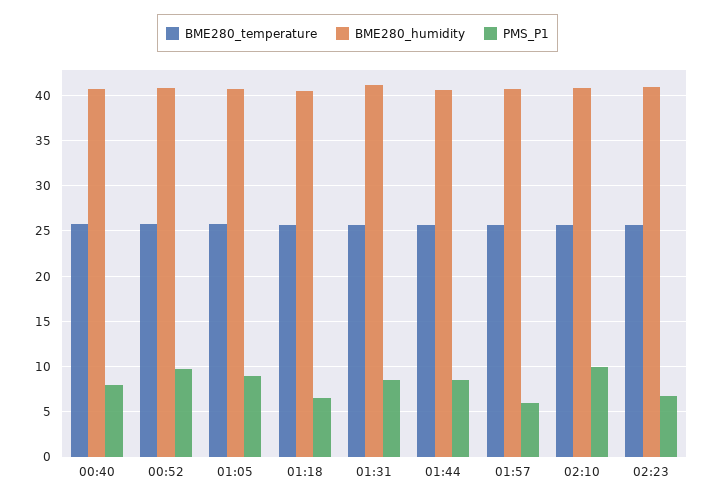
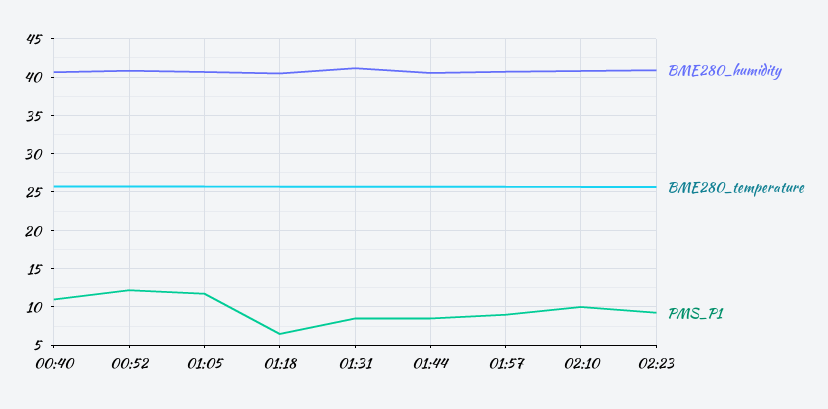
  {
    "BME280_temperature": {
      "00:40": 26,
      "00:52": 26,
      "01:05": 26,
      "01:18": 26,
      "01:31": 26,
      "01:44": 26,
      "01:57": 26,
      "02:10": 26,
      "02:23": 26
    },
    "BME280_humidity": {
      "00:40": 41,
      "00:52": 41,
      "01:05": 41,
      "01:18": 40,
      "01:31": 41,
      "01:44": 41,
      "01:57": 41,
      "02:10": 41,
      "02:23": 41
    },
    "PMS_P1": {
-     "00:40": 8,
+     "00:40": 11,
-     "00:52": 10,
+     "00:52": 12,
-     "01:05": 9,
+     "01:05": 12,
      "01:18": 7,
      "01:31": 9,
      "01:44": 9,
-     "01:57": 6,
+     "01:57": 9,
      "02:10": 10,
-     "02:23": 7
+     "02:23": 9
    }
  }

